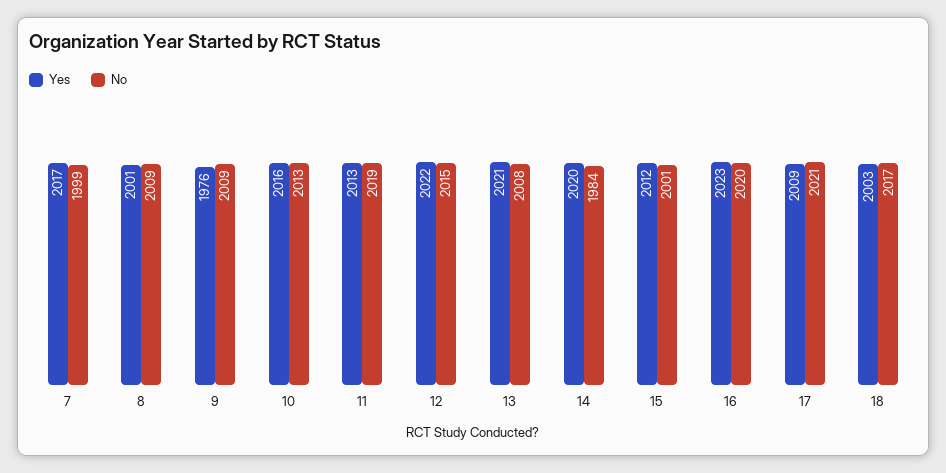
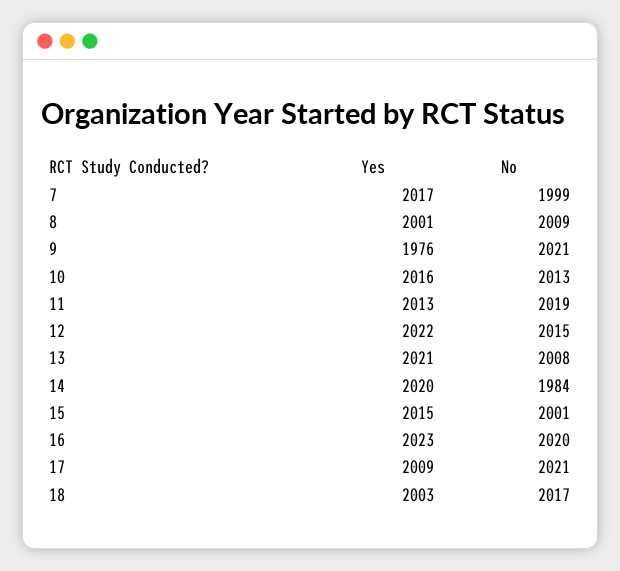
  {
    "Yes": {
      "7": 2017,
      "8": 2001,
      "9": 1976,
      "10": 2016,
      "11": 2013,
      "12": 2022,
      "13": 2021,
      "14": 2020,
-     "15": 2012,
+     "15": 2015,
      "16": 2023,
      "17": 2009,
      "18": 2003
    },
    "No": {
      "7": 1999,
      "8": 2009,
-     "9": 2009,
+     "9": 2021,
      "10": 2013,
      "11": 2019,
      "12": 2015,
      "13": 2008,
      "14": 1984,
      "15": 2001,
      "16": 2020,
      "17": 2021,
      "18": 2017
    }
  }

